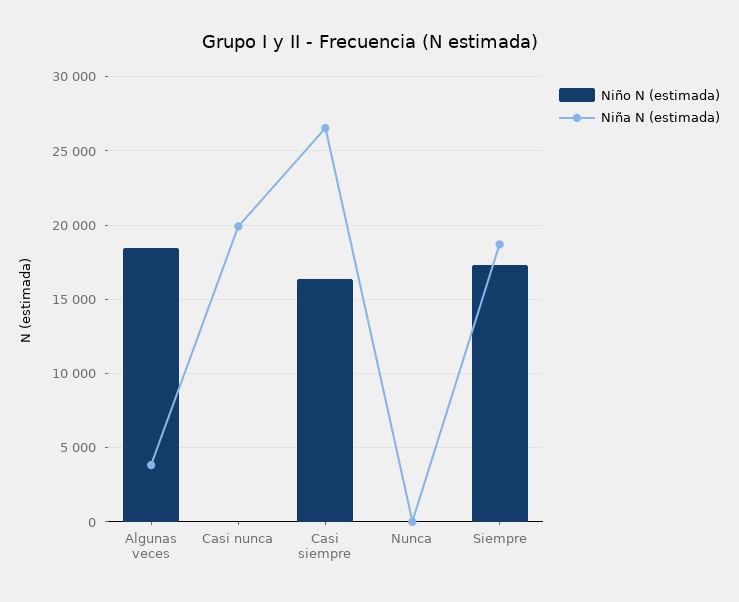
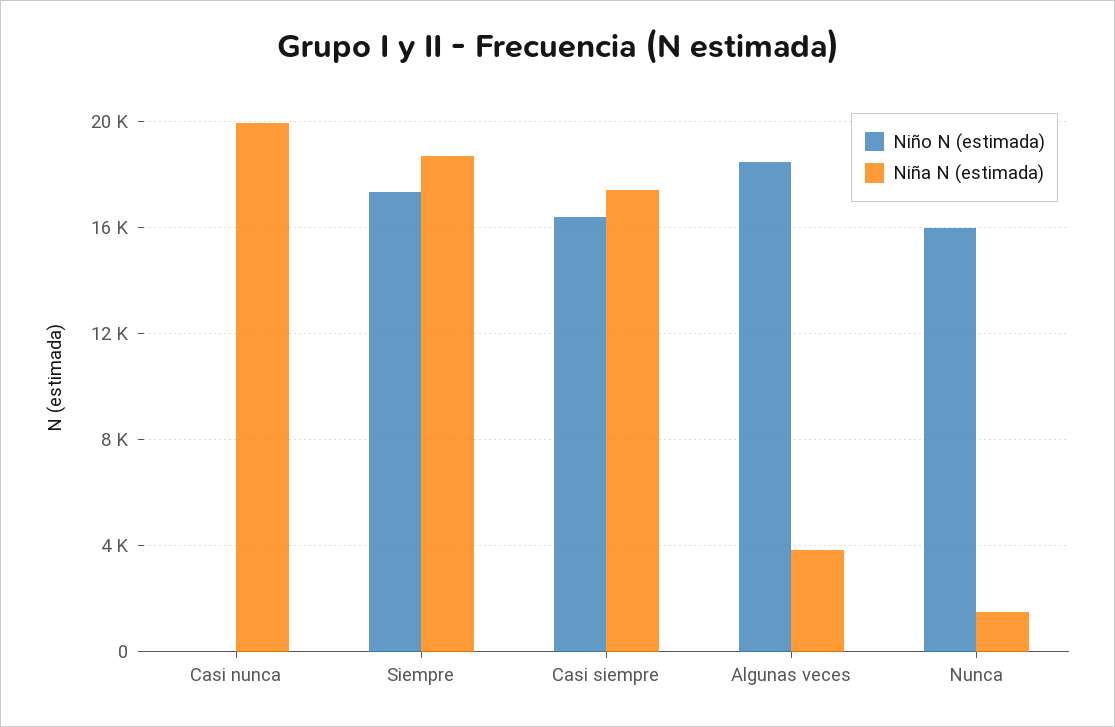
  {
    "Niño N (estimada)": {
      "Algunas veces": 18500,
      "Casi nunca": 0,
      "Casi siempre": 16500,
-     "Nunca": 0,
+     "Nunca": 16000,
      "Siempre": 17500
    },
    "Niña N (estimada)": {
      "Algunas veces": 4000,
      "Casi nunca": 20000,
-     "Casi siempre": 26500,
+     "Casi siempre": 17500,
-     "Nunca": 0,
+     "Nunca": 1500,
      "Siempre": 18500
    }
  }

